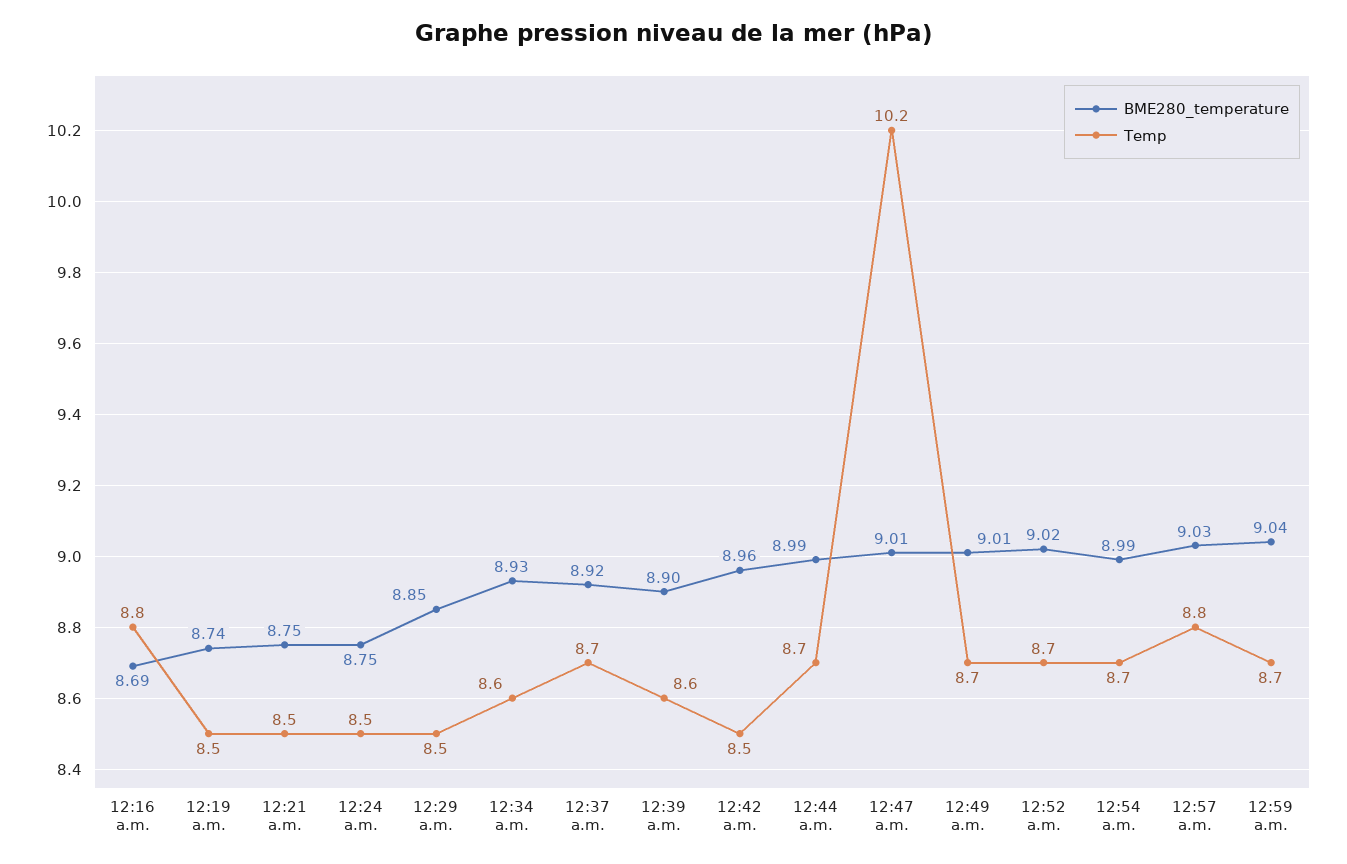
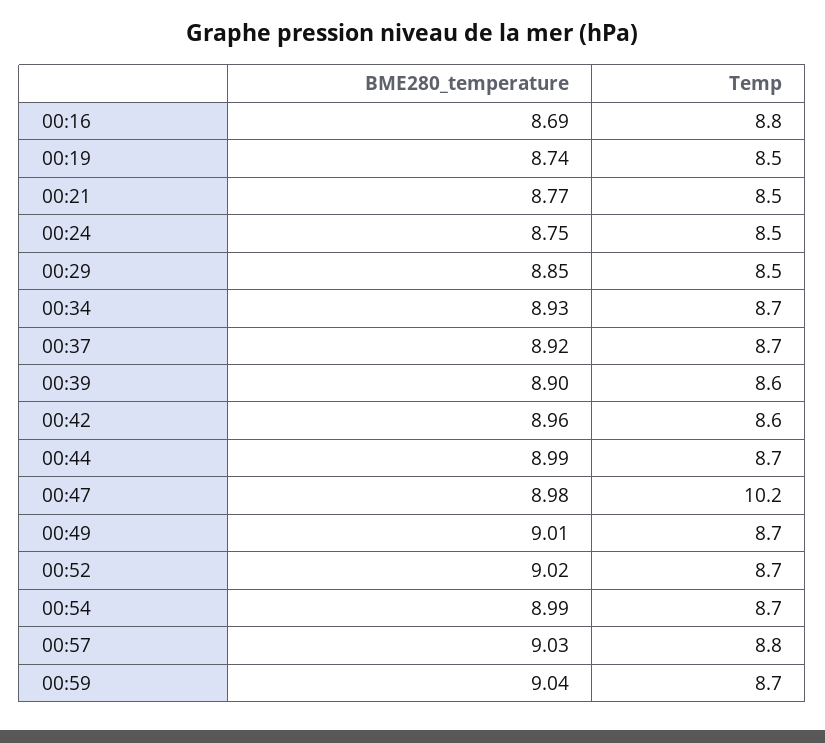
  {
    "BME280_temperature": {
      "12:16 a.m.": 8.69,
      "12:19 a.m.": 8.74,
-     "12:21 a.m.": 8.75,
+     "12:21 a.m.": 8.77,
      "12:24 a.m.": 8.75,
      "12:29 a.m.": 8.85,
      "12:34 a.m.": 8.93,
      "12:37 a.m.": 8.92,
      "12:39 a.m.": 8.9,
      "12:42 a.m.": 8.96,
      "12:44 a.m.": 8.99,
-     "12:47 a.m.": 9.01,
+     "12:47 a.m.": 8.98,
      "12:49 a.m.": 9.01,
      "12:52 a.m.": 9.02,
      "12:54 a.m.": 8.99,
      "12:57 a.m.": 9.03,
      "12:59 a.m.": 9.04
    },
    "Temp": {
      "12:16 a.m.": 8.8,
      "12:19 a.m.": 8.5,
      "12:21 a.m.": 8.5,
      "12:24 a.m.": 8.5,
      "12:29 a.m.": 8.5,
-     "12:34 a.m.": 8.6,
+     "12:34 a.m.": 8.7,
      "12:37 a.m.": 8.7,
      "12:39 a.m.": 8.6,
-     "12:42 a.m.": 8.5,
+     "12:42 a.m.": 8.6,
      "12:44 a.m.": 8.7,
      "12:47 a.m.": 10.2,
      "12:49 a.m.": 8.7,
      "12:52 a.m.": 8.7,
      "12:54 a.m.": 8.7,
      "12:57 a.m.": 8.8,
      "12:59 a.m.": 8.7
    }
  }

